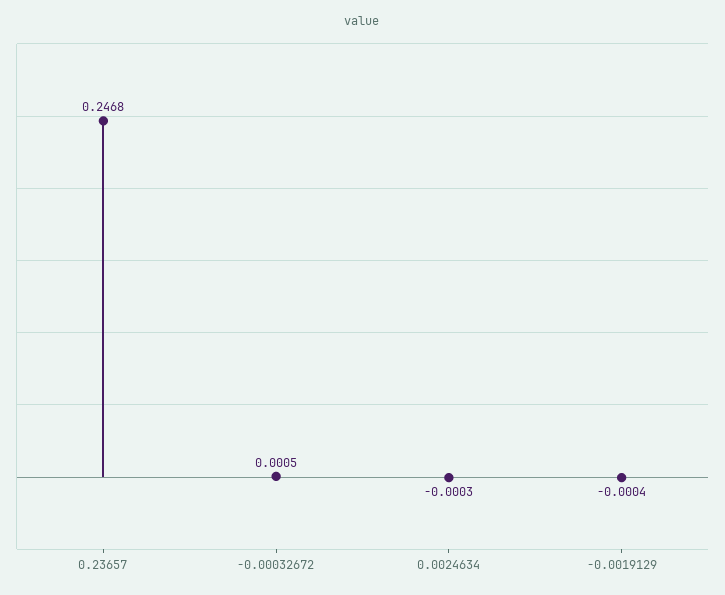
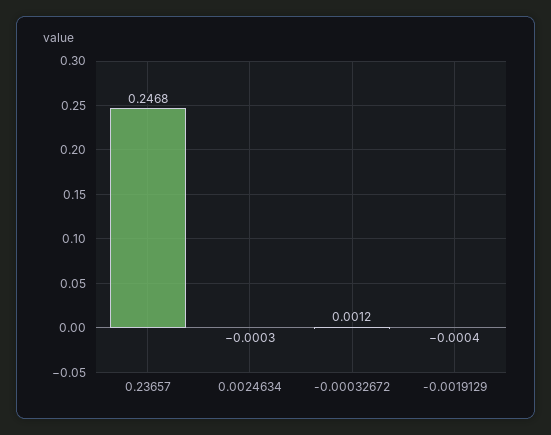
  {
    "0.23657": 0.2468,
-   "-0.00032672": 0.0005,
+   "-0.00032672": 0.0012,
    "0.0024634": -0.0003,
    "-0.0019129": -0.0004
  }

